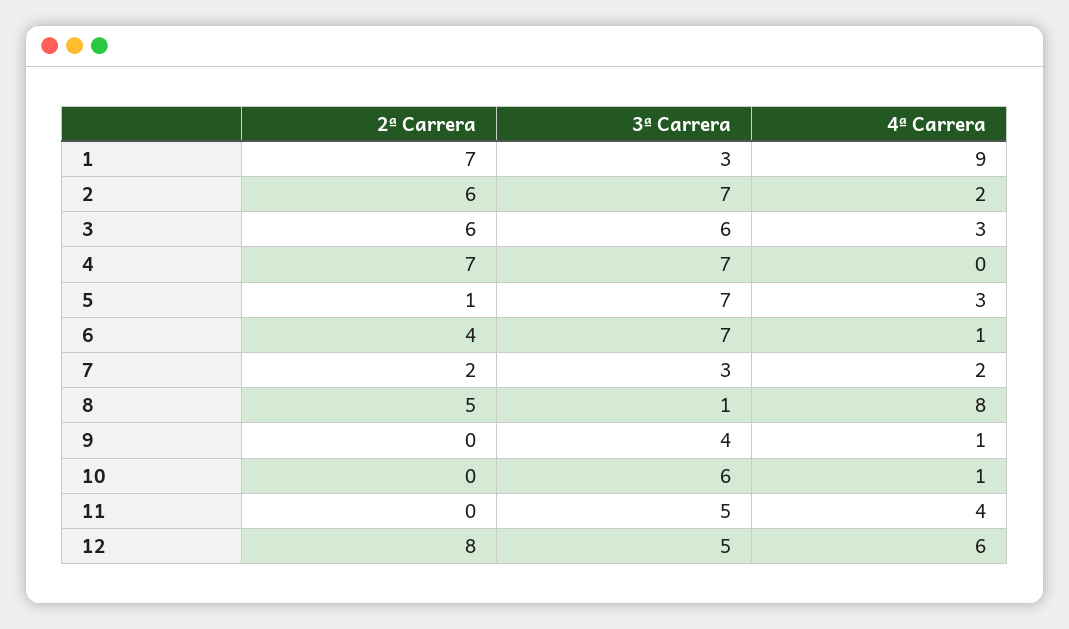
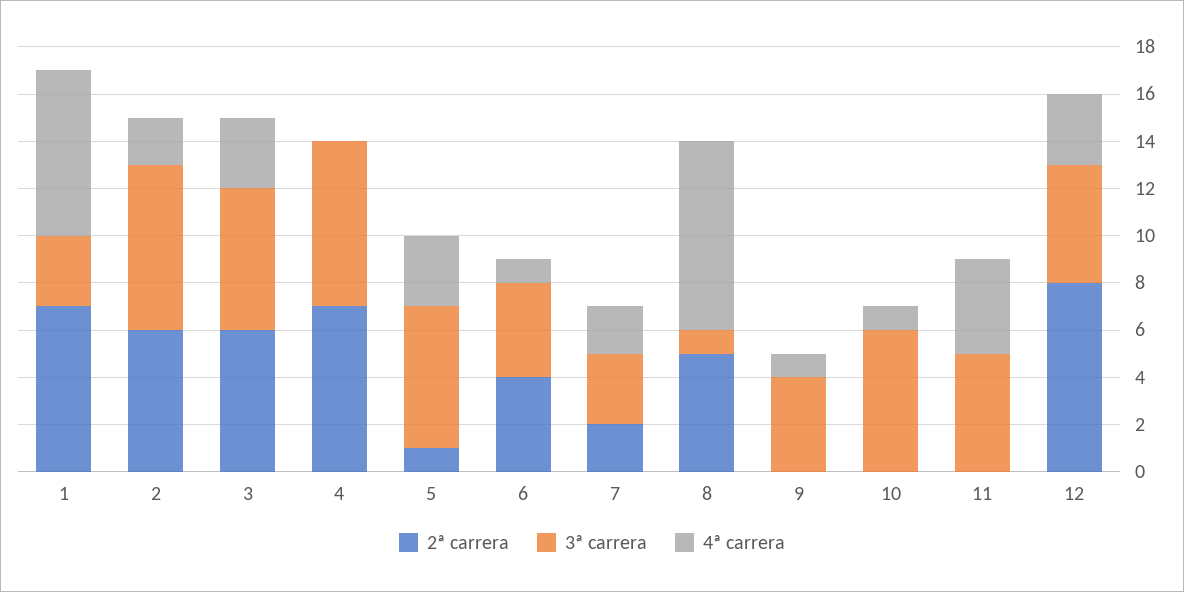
  {
    "2ª Carrera": {
      "1": 7,
      "2": 6,
      "3": 6,
      "4": 7,
      "5": 1,
      "6": 4,
      "7": 2,
      "8": 5,
      "9": 0,
      "10": 0,
      "11": 0,
      "12": 8
    },
    "3ª Carrera": {
      "1": 3,
      "2": 7,
      "3": 6,
      "4": 7,
-     "5": 7,
+     "5": 6,
-     "6": 7,
+     "6": 4,
      "7": 3,
      "8": 1,
      "9": 4,
      "10": 6,
      "11": 5,
      "12": 5
    },
    "4ª Carrera": {
-     "1": 9,
+     "1": 7,
      "2": 2,
      "3": 3,
      "4": 0,
      "5": 3,
      "6": 1,
      "7": 2,
      "8": 8,
      "9": 1,
      "10": 1,
      "11": 4,
-     "12": 6
+     "12": 3
    }
  }

